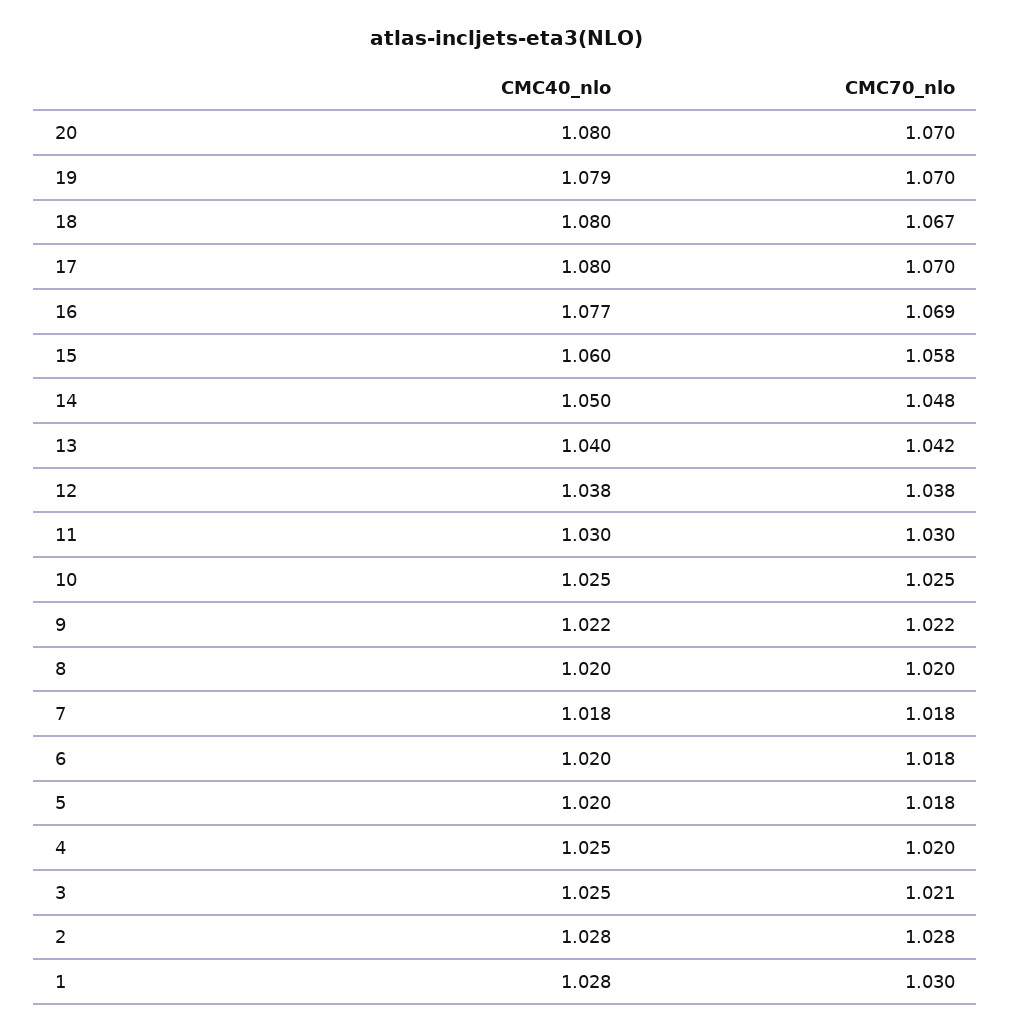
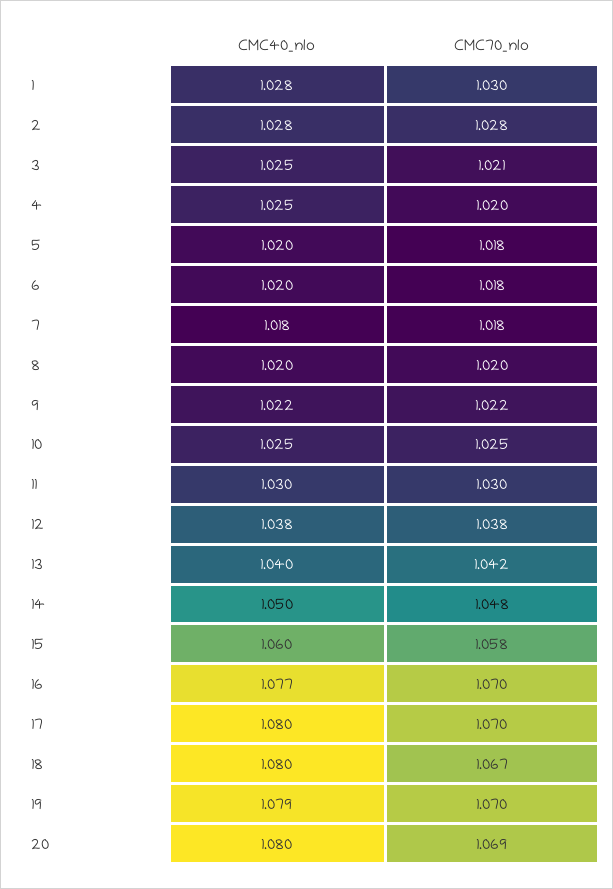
  {
    "CMC40_nlo": {
      "20": 1.08,
      "19": 1.079,
      "18": 1.08,
      "17": 1.08,
      "16": 1.077,
      "15": 1.06,
      "14": 1.05,
      "13": 1.04,
      "12": 1.038,
      "11": 1.03,
      "10": 1.025,
      "9": 1.022,
      "8": 1.02,
      "7": 1.018,
      "6": 1.02,
      "5": 1.02,
      "4": 1.025,
      "3": 1.025,
      "2": 1.028,
      "1": 1.028
    },
    "CMC70_nlo": {
-     "20": 1.07,
+     "20": 1.069,
      "19": 1.07,
      "18": 1.067,
      "17": 1.07,
-     "16": 1.069,
+     "16": 1.07,
      "15": 1.058,
      "14": 1.048,
      "13": 1.042,
      "12": 1.038,
      "11": 1.03,
      "10": 1.025,
      "9": 1.022,
      "8": 1.02,
      "7": 1.018,
      "6": 1.018,
      "5": 1.018,
      "4": 1.02,
      "3": 1.021,
      "2": 1.028,
      "1": 1.03
    }
  }

